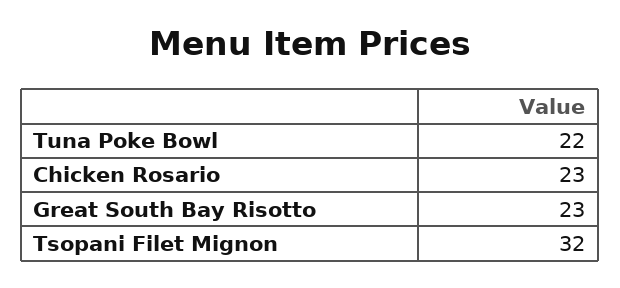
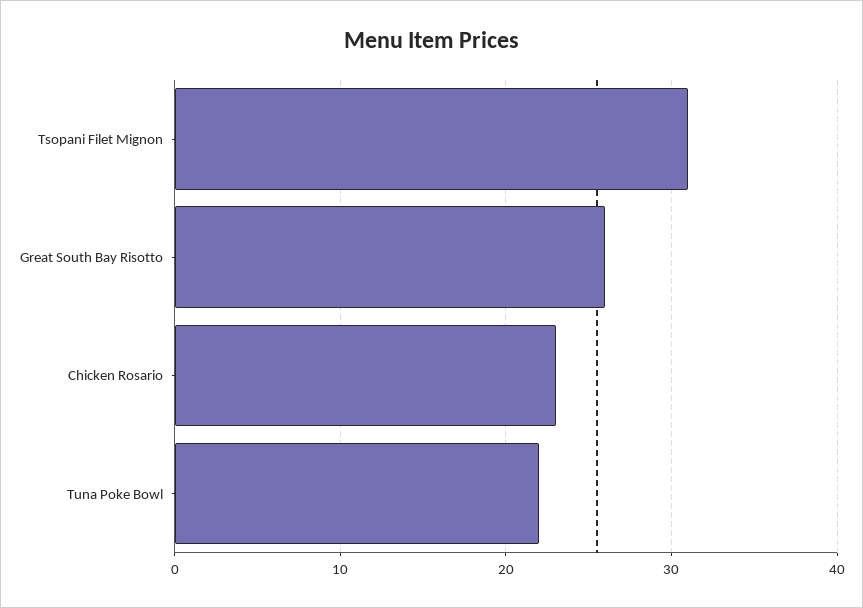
  {
    "Tuna Poke Bowl": 22,
    "Chicken Rosario": 23,
-   "Great South Bay Risotto": 23,
+   "Great South Bay Risotto": 26,
-   "Tsopani Filet Mignon": 32
+   "Tsopani Filet Mignon": 31
  }

